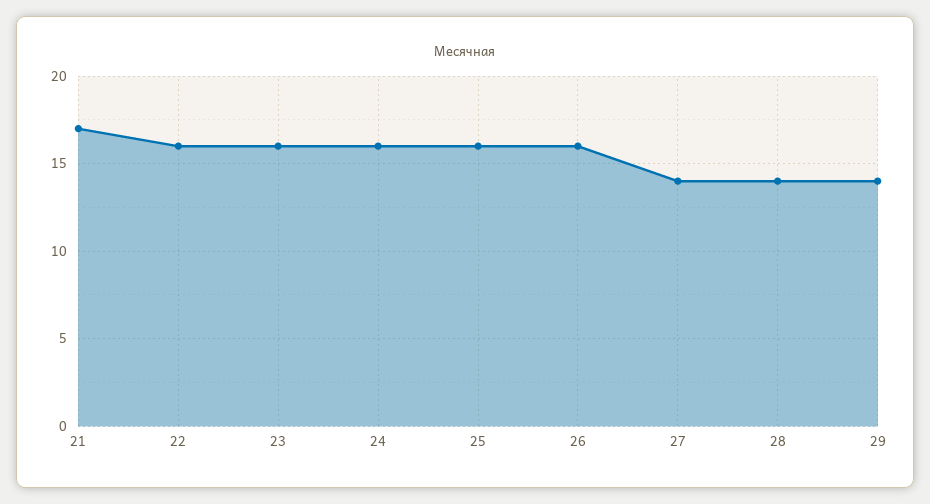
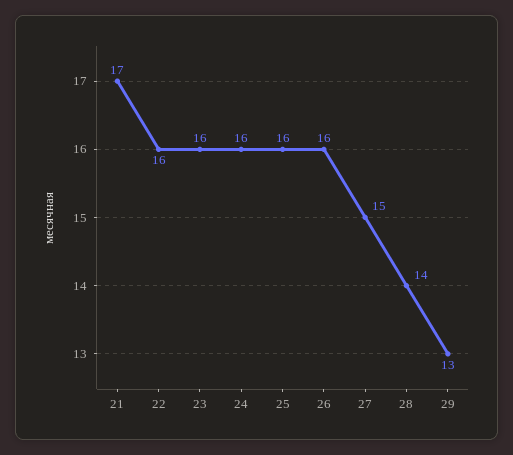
  {
    "21": 17,
    "22": 16,
    "23": 16,
    "24": 16,
    "25": 16,
    "26": 16,
-   "27": 14,
+   "27": 15,
    "28": 14,
-   "29": 14
+   "29": 13
  }

